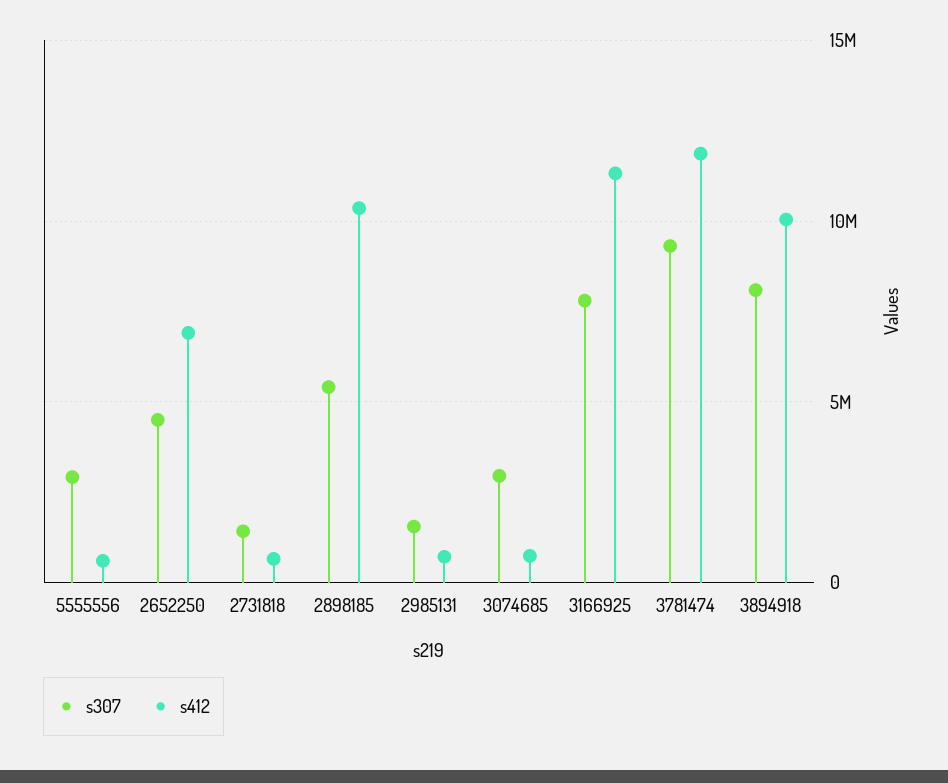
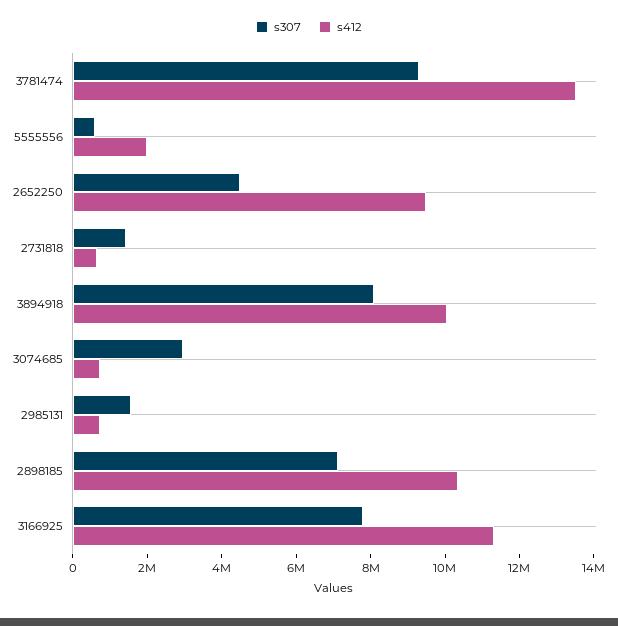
  {
    "s307": {
-     "5555556": 3000000,
+     "5555556": 500000,
      "2652250": 4500000,
      "2731818": 1500000,
-     "2898185": 5500000,
+     "2898185": 7000000,
      "2985131": 1500000,
      "3074685": 3000000,
      "3166925": 8000000,
      "3781474": 9500000,
      "3894918": 8000000
    },
    "s412": {
-     "5555556": 500000,
+     "5555556": 2000000,
-     "2652250": 7000000,
+     "2652250": 9500000,
      "2731818": 500000,
      "2898185": 10500000,
      "2985131": 500000,
      "3074685": 500000,
      "3166925": 11500000,
-     "3781474": 12000000,
+     "3781474": 13500000,
      "3894918": 10000000
    }
  }

